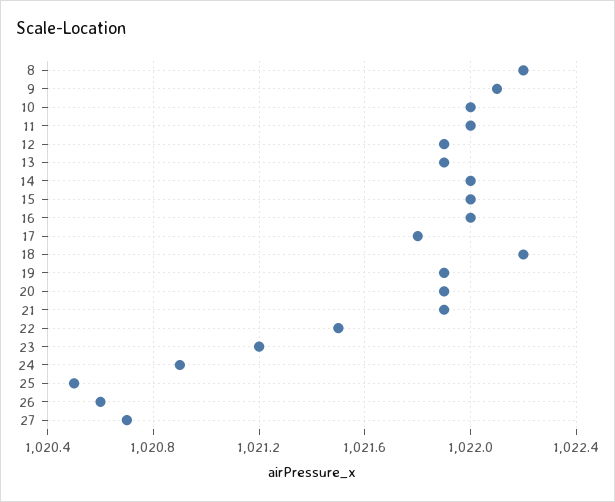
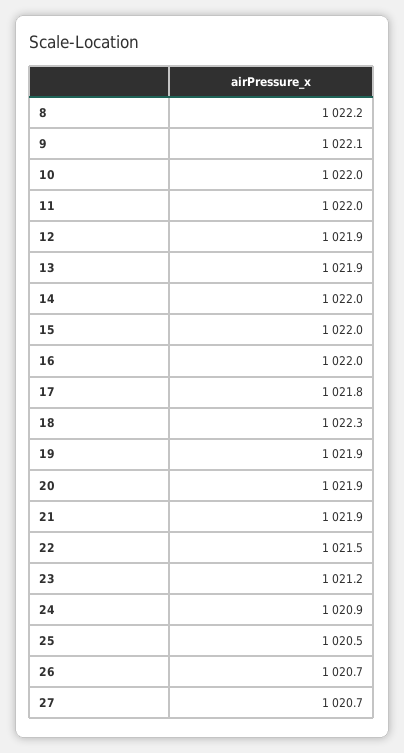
  {
    "8": 1022.2,
    "9": 1022.1,
    "10": 1022,
    "11": 1022,
    "12": 1021.9,
    "13": 1021.9,
    "14": 1022,
    "15": 1022,
    "16": 1022,
    "17": 1021.8,
-   "18": 1022.2,
+   "18": 1022.3,
    "19": 1021.9,
    "20": 1021.9,
    "21": 1021.9,
    "22": 1021.5,
    "23": 1021.2,
    "24": 1020.9,
    "25": 1020.5,
-   "26": 1020.6,
+   "26": 1020.7,
    "27": 1020.7
  }

